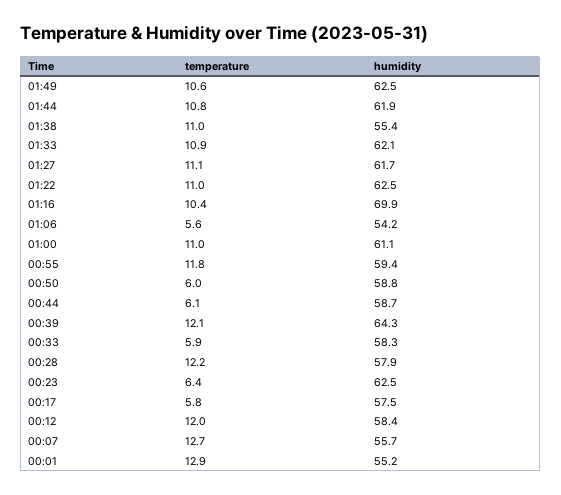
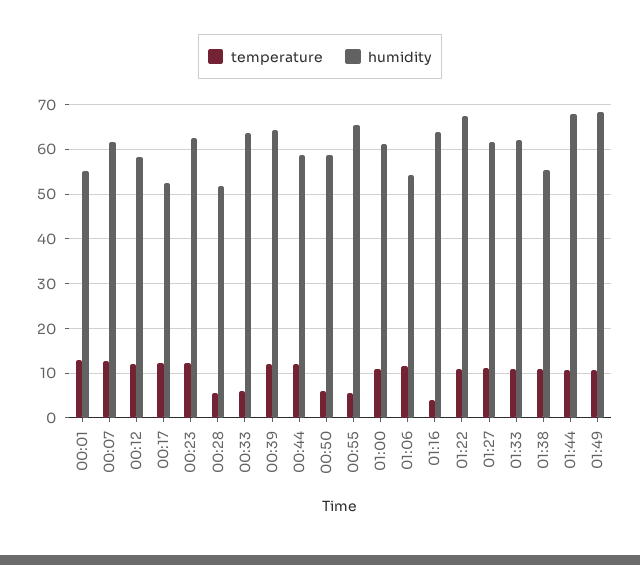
  {
    "temperature": {
      "01:49": 10.6,
      "01:44": 10.8,
      "01:38": 11,
      "01:33": 10.9,
      "01:27": 11.1,
      "01:22": 11,
-     "01:16": 10.4,
+     "01:16": 4,
-     "01:06": 5.6,
+     "01:06": 12,
      "01:00": 11,
-     "00:55": 11.8,
+     "00:55": 6,
      "00:50": 6,
-     "00:44": 6.1,
+     "00:44": 12,
      "00:39": 12.1,
      "00:33": 5.9,
-     "00:28": 12.2,
+     "00:28": 6,
-     "00:23": 6.4,
+     "00:23": 12,
-     "00:17": 5.8,
+     "00:17": 12,
      "00:12": 12,
      "00:07": 12.7,
      "00:01": 12.9
    },
    "humidity": {
-     "01:49": 62.5,
+     "01:49": 68,
-     "01:44": 61.9,
+     "01:44": 68,
      "01:38": 55.4,
      "01:33": 62.1,
      "01:27": 61.7,
-     "01:22": 62.5,
+     "01:22": 68,
-     "01:16": 69.9,
+     "01:16": 64,
      "01:06": 54.2,
      "01:00": 61.1,
-     "00:55": 59.4,
+     "00:55": 66,
      "00:50": 58.8,
      "00:44": 58.7,
      "00:39": 64.3,
-     "00:33": 58.3,
+     "00:33": 64,
-     "00:28": 57.9,
+     "00:28": 52,
      "00:23": 62.5,
-     "00:17": 57.5,
+     "00:17": 52,
      "00:12": 58.4,
-     "00:07": 55.7,
+     "00:07": 62,
      "00:01": 55.2
    }
  }

